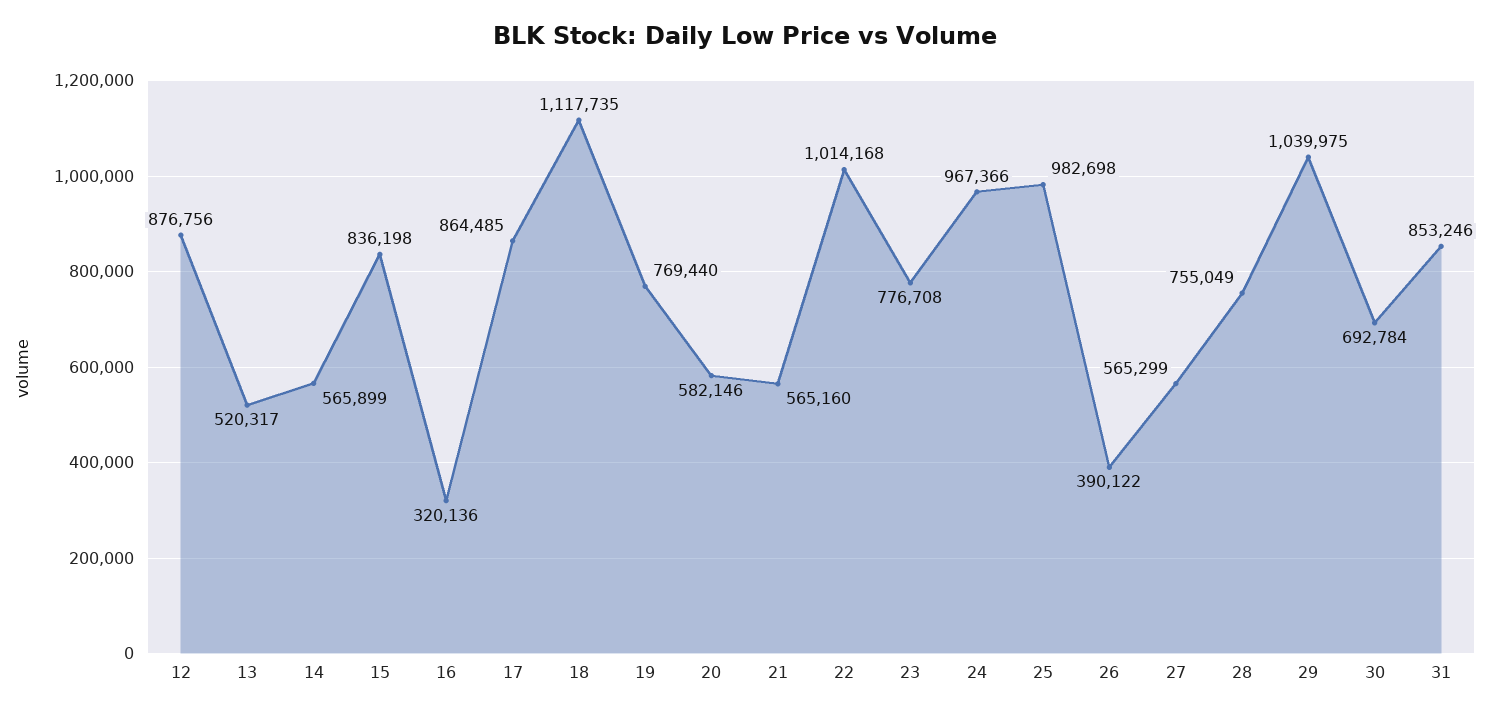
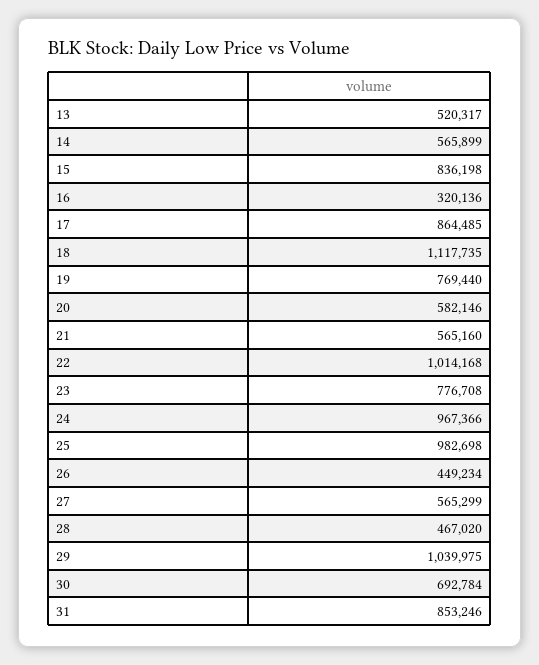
  {
-   "12": 876756,
    "13": 520317,
    "14": 565899,
    "15": 836198,
    "16": 320136,
    "17": 864485,
    "18": 1117735,
    "19": 769440,
    "20": 582146,
    "21": 565160,
    "22": 1014168,
    "23": 776708,
    "24": 967366,
    "25": 982698,
-   "26": 390122,
+   "26": 449234,
    "27": 565299,
-   "28": 755049,
+   "28": 467020,
    "29": 1039975,
    "30": 692784,
    "31": 853246
  }

